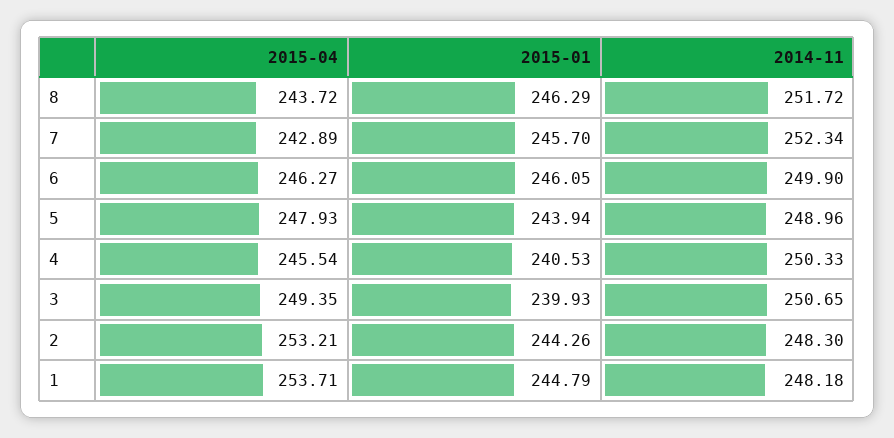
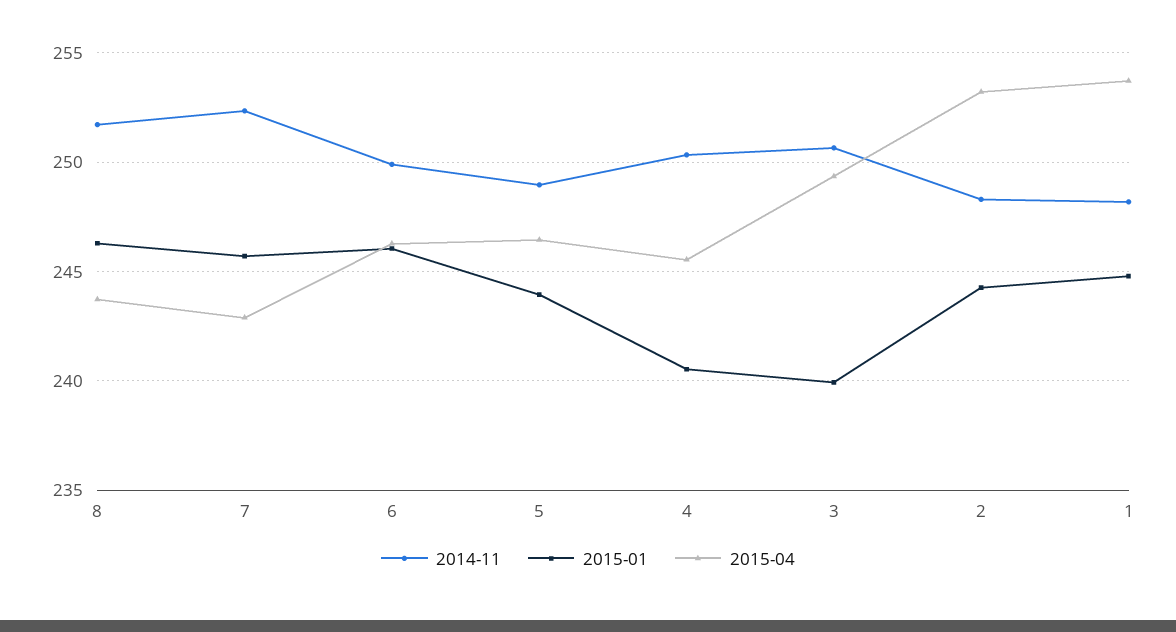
  {
    "2015-04": {
      "8": 243.72,
      "7": 242.89,
      "6": 246.27,
-     "5": 247.93,
+     "5": 246.5,
      "4": 245.54,
      "3": 249.35,
      "2": 253.21,
      "1": 253.71
    },
    "2015-01": {
      "8": 246.29,
      "7": 245.7,
      "6": 246.05,
      "5": 243.94,
      "4": 240.53,
      "3": 239.93,
      "2": 244.26,
      "1": 244.79
    },
    "2014-11": {
      "8": 251.72,
      "7": 252.34,
      "6": 249.9,
      "5": 248.96,
      "4": 250.33,
      "3": 250.65,
      "2": 248.3,
      "1": 248.18
    }
  }

